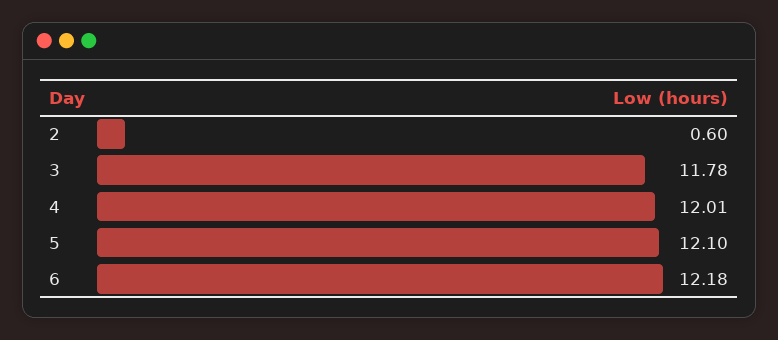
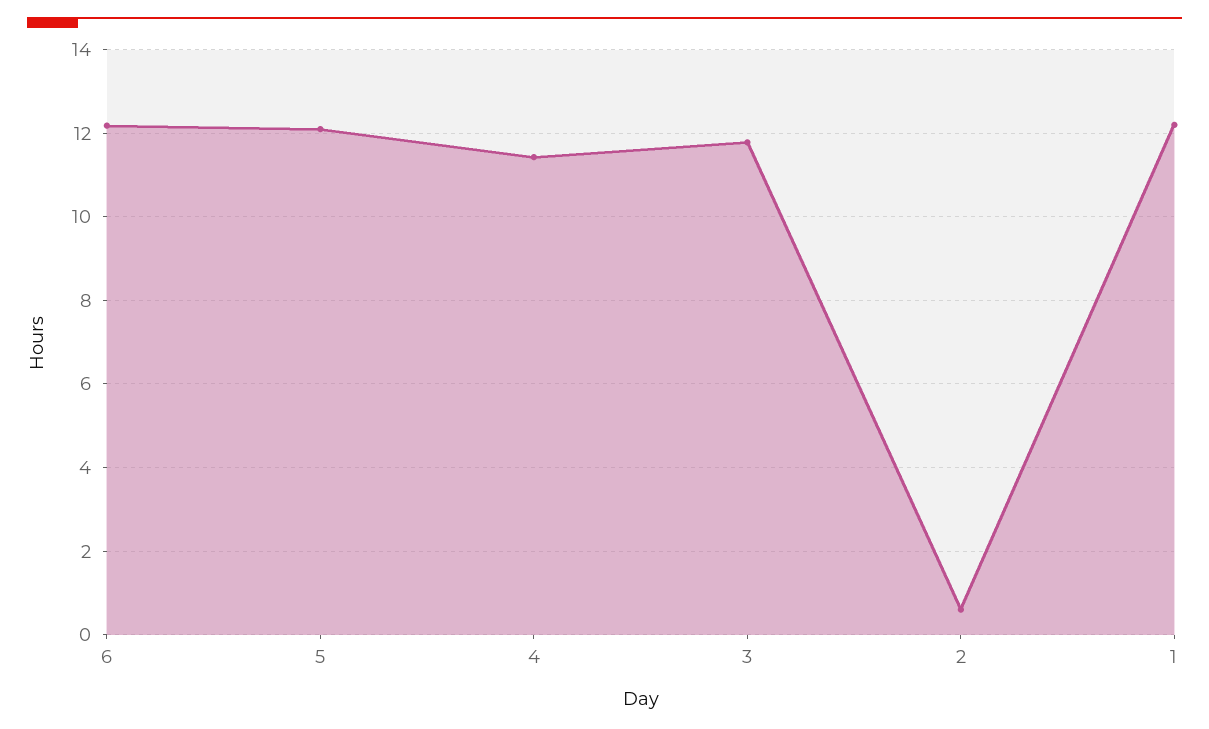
  {
    "2": 0.6,
    "3": 11.78,
-   "4": 12.01,
+   "4": 11.4,
    "5": 12.1,
-   "6": 12.18
+   "6": 12.18,
+   "1": 12.2
  }

